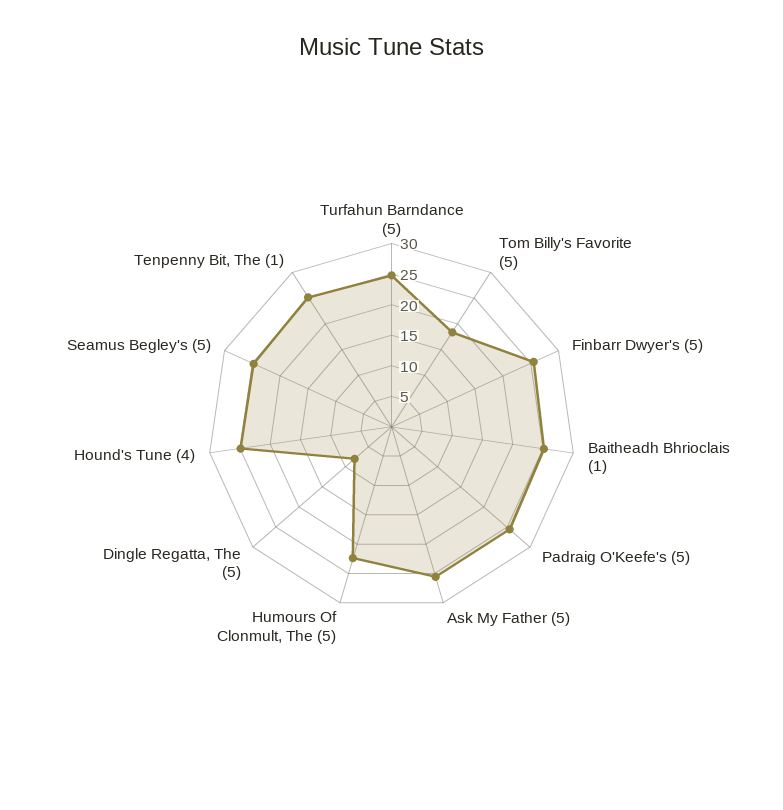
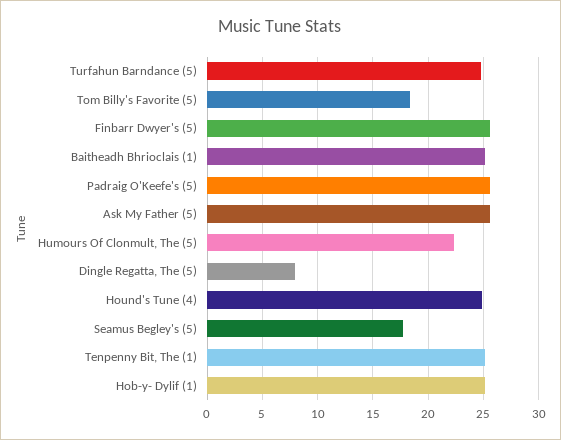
  {
    "Turfahun Barndance (5)": 25,
    "Tom Billy's Favorite (5)": 18,
    "Finbarr Dwyer's (5)": 26,
    "Baitheadh Bhrioclais (1)": 25,
    "Padraig O'Keefe's (5)": 26,
    "Ask My Father (5)": 26,
    "Humours Of Clonmult, The (5)": 22,
    "Dingle Regatta, The (5)": 8,
    "Hound's Tune (4)": 25,
-   "Seamus Begley's (5)": 25,
+   "Seamus Begley's (5)": 18,
-   "Tenpenny Bit, The (1)": 25
+   "Tenpenny Bit, The (1)": 25,
+   "Hob-y- Dylif (1)": 25
  }

